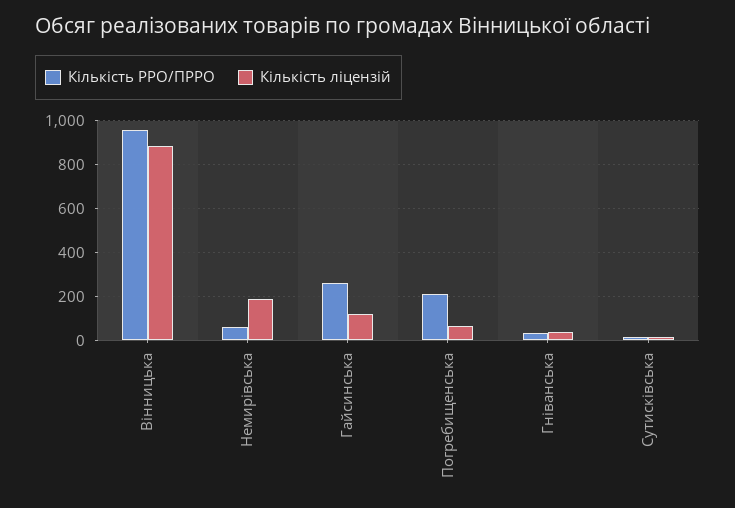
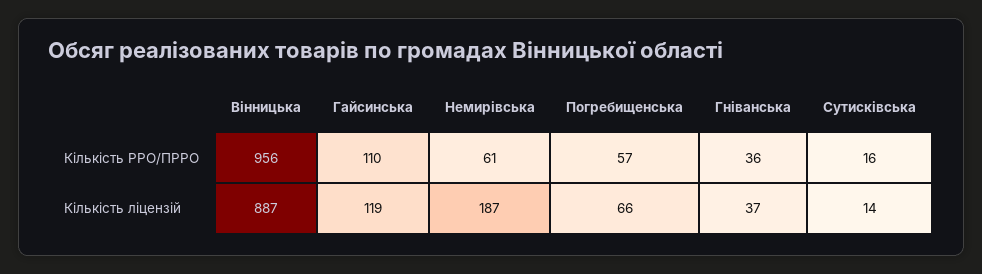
  {
    "Кількість РРО/ПРРО": {
      "Вінницька": 956,
      "Немирівська": 61,
-     "Гайсинська": 250,
+     "Гайсинська": 110,
-     "Погребищенська": 200,
+     "Погребищенська": 57,
      "Гніванська": 36,
      "Сутисківська": 16
    },
    "Кількість ліцензій": {
      "Вінницька": 887,
      "Немирівська": 187,
      "Гайсинська": 119,
      "Погребищенська": 66,
      "Гніванська": 37,
      "Сутисківська": 14
    }
  }

